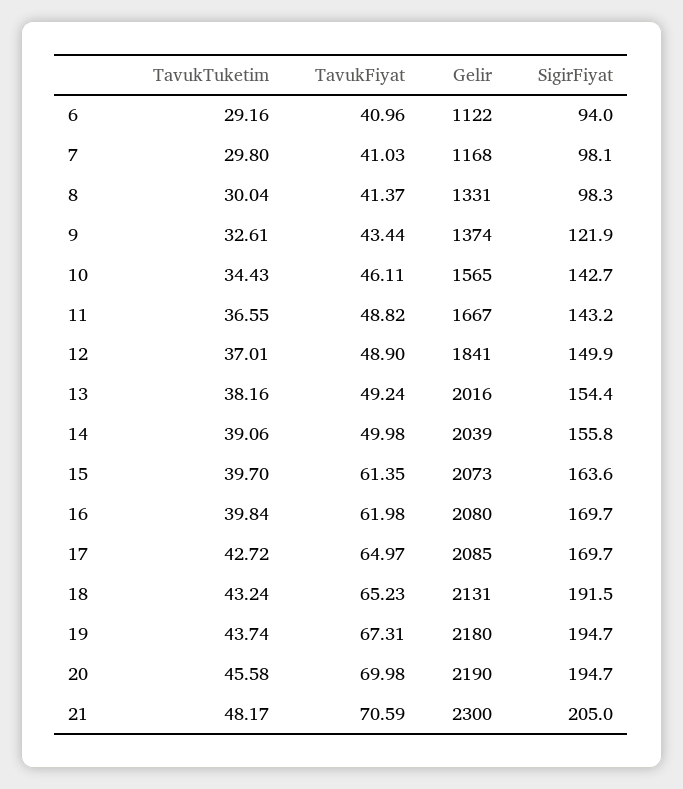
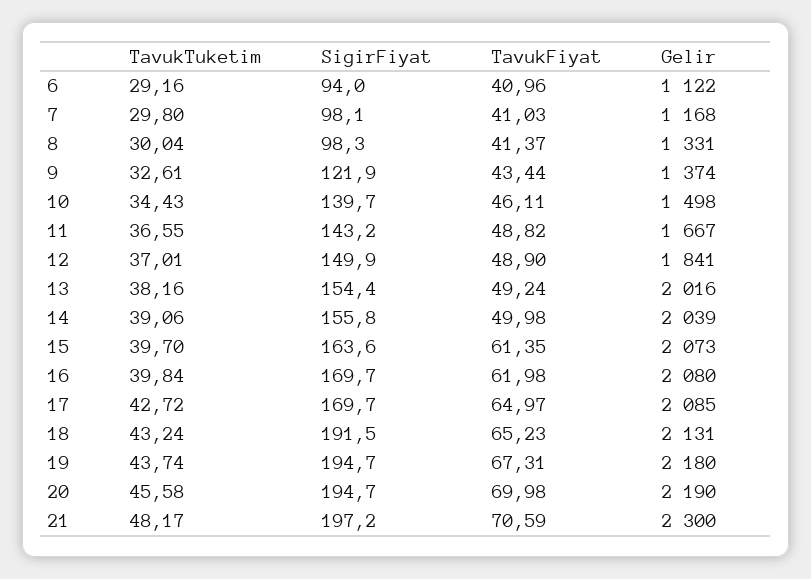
  {
    "TavukTuketim": {
      "6": 29.16,
      "7": 29.8,
      "8": 30.04,
      "9": 32.61,
      "10": 34.43,
      "11": 36.55,
      "12": 37.01,
      "13": 38.16,
      "14": 39.06,
      "15": 39.7,
      "16": 39.84,
      "17": 42.72,
      "18": 43.24,
      "19": 43.74,
      "20": 45.58,
      "21": 48.17
    },
    "TavukFiyat": {
      "6": 40.96,
      "7": 41.03,
      "8": 41.37,
      "9": 43.44,
      "10": 46.11,
      "11": 48.82,
      "12": 48.9,
      "13": 49.24,
      "14": 49.98,
      "15": 61.35,
      "16": 61.98,
      "17": 64.97,
      "18": 65.23,
      "19": 67.31,
      "20": 69.98,
      "21": 70.59
    },
    "Gelir": {
      "6": 1122,
      "7": 1168,
      "8": 1331,
      "9": 1374,
-     "10": 1565,
+     "10": 1498,
      "11": 1667,
      "12": 1841,
      "13": 2016,
      "14": 2039,
      "15": 2073,
      "16": 2080,
      "17": 2085,
      "18": 2131,
      "19": 2180,
      "20": 2190,
      "21": 2300
    },
    "SigirFiyat": {
      "6": 94,
      "7": 98.1,
      "8": 98.3,
      "9": 121.9,
-     "10": 142.7,
+     "10": 139.7,
      "11": 143.2,
      "12": 149.9,
      "13": 154.4,
      "14": 155.8,
      "15": 163.6,
      "16": 169.7,
      "17": 169.7,
      "18": 191.5,
      "19": 194.7,
      "20": 194.7,
-     "21": 205
+     "21": 197.2
    }
  }

